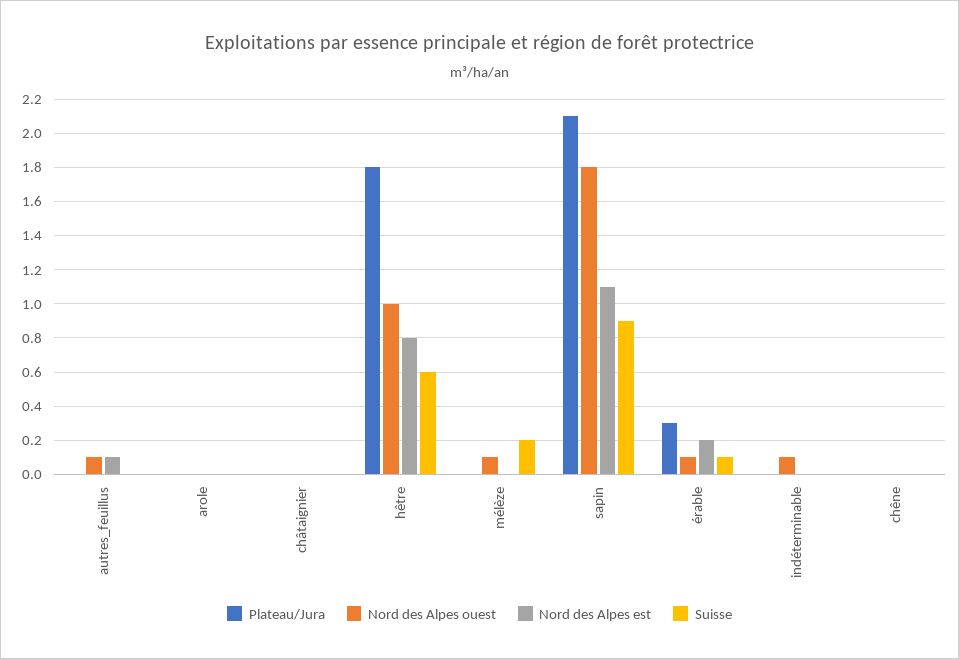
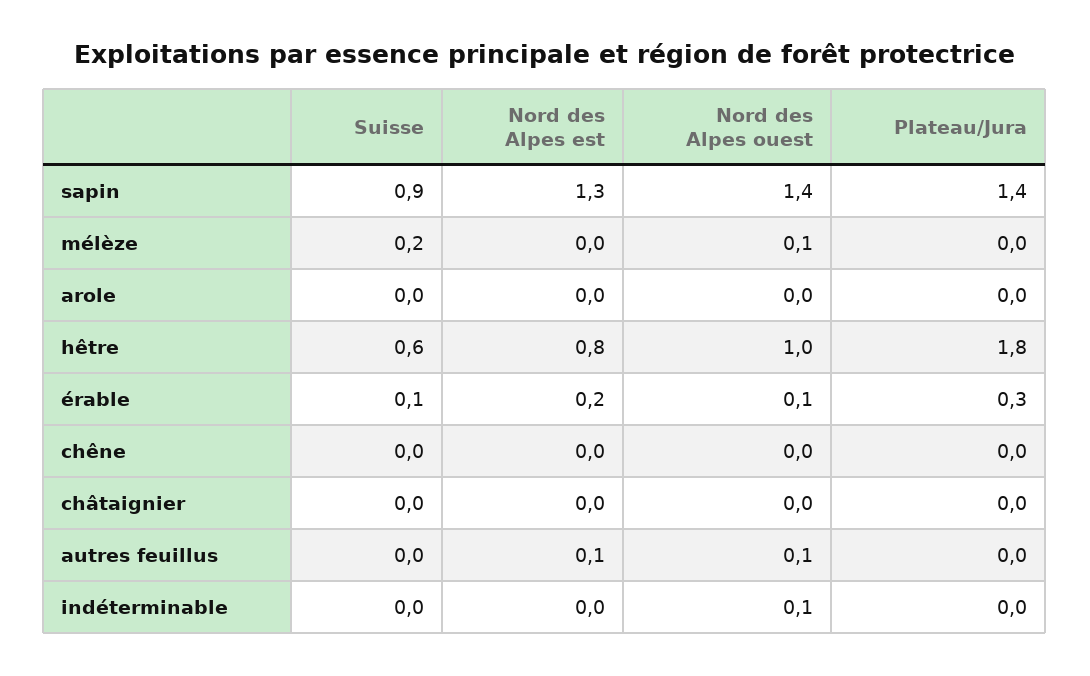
  {
    "Plateau/Jura": {
      "autres_feuillus": 0,
      "arole": 0,
      "châtaignier": 0,
      "hêtre": 1.8,
      "mélèze": 0,
-     "sapin": 2.1,
+     "sapin": 1.4,
      "érable": 0.3,
      "indéterminable": 0,
      "chêne": 0
    },
    "Nord des Alpes ouest": {
      "autres_feuillus": 0.1,
      "arole": 0,
      "châtaignier": 0,
      "hêtre": 1,
      "mélèze": 0.1,
-     "sapin": 1.8,
+     "sapin": 1.4,
      "érable": 0.1,
      "indéterminable": 0.1,
      "chêne": 0
    },
    "Nord des Alpes est": {
      "autres_feuillus": 0.1,
      "arole": 0,
      "châtaignier": 0,
      "hêtre": 0.8,
      "mélèze": 0,
-     "sapin": 1.1,
+     "sapin": 1.3,
      "érable": 0.2,
      "indéterminable": 0,
      "chêne": 0
    },
    "Suisse": {
      "autres_feuillus": 0,
      "arole": 0,
      "châtaignier": 0,
      "hêtre": 0.6,
      "mélèze": 0.2,
      "sapin": 0.9,
      "érable": 0.1,
      "indéterminable": 0,
      "chêne": 0
    }
  }

